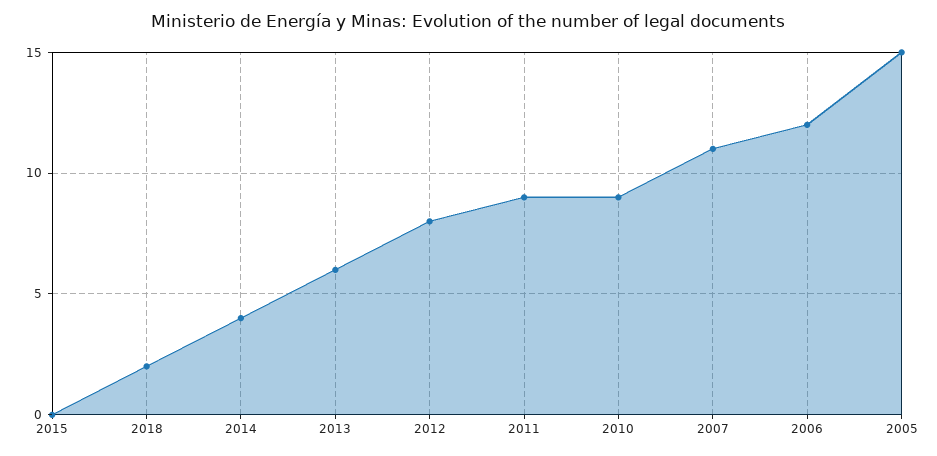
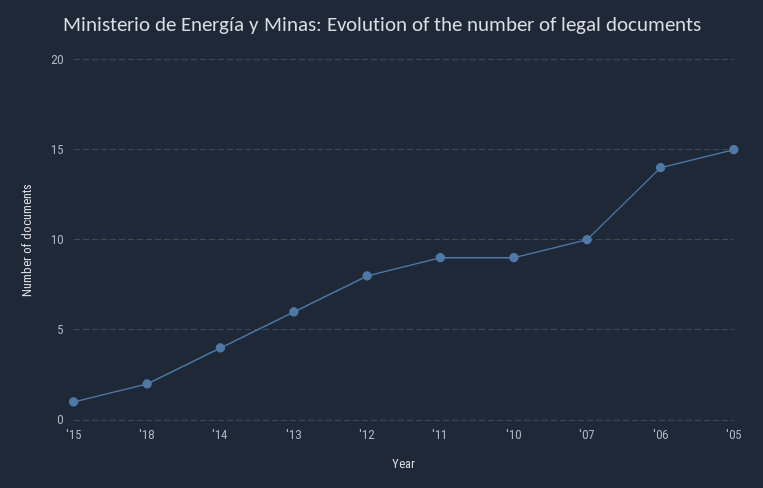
  {
-   "2015": 0,
+   "2015": 1,
    "2018": 2,
    "2014": 4,
    "2013": 6,
    "2012": 8,
    "2011": 9,
    "2010": 9,
-   "2007": 11,
+   "2007": 10,
-   "2006": 12,
+   "2006": 14,
    "2005": 15
  }

